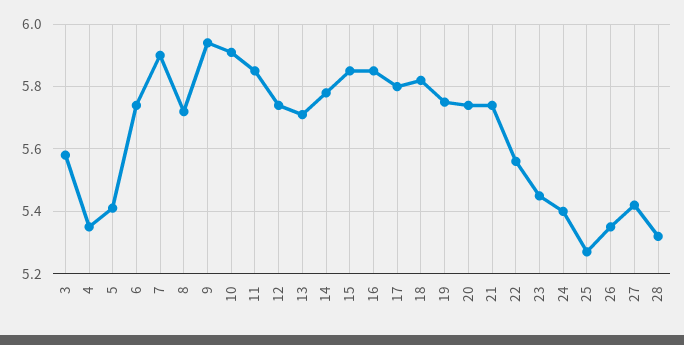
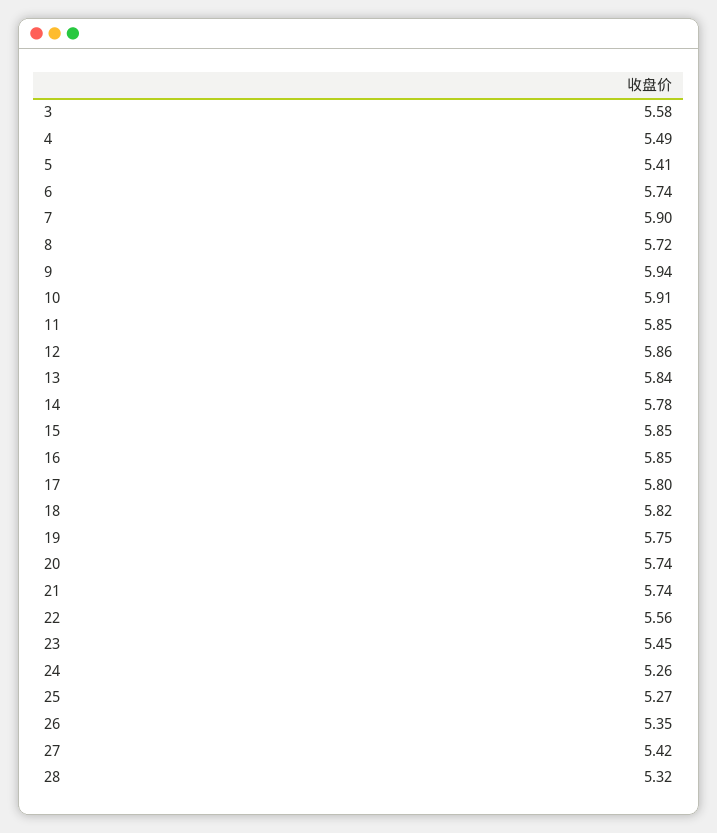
  {
    "3": 5.58,
-   "4": 5.35,
+   "4": 5.49,
    "5": 5.41,
    "6": 5.74,
    "7": 5.9,
    "8": 5.72,
    "9": 5.94,
    "10": 5.91,
    "11": 5.85,
-   "12": 5.75,
+   "12": 5.86,
-   "13": 5.7,
+   "13": 5.84,
    "14": 5.78,
    "15": 5.85,
    "16": 5.85,
    "17": 5.8,
    "18": 5.82,
    "19": 5.75,
    "20": 5.74,
    "21": 5.74,
    "22": 5.56,
    "23": 5.45,
-   "24": 5.4,
+   "24": 5.26,
    "25": 5.27,
    "26": 5.35,
    "27": 5.42,
    "28": 5.32
  }

